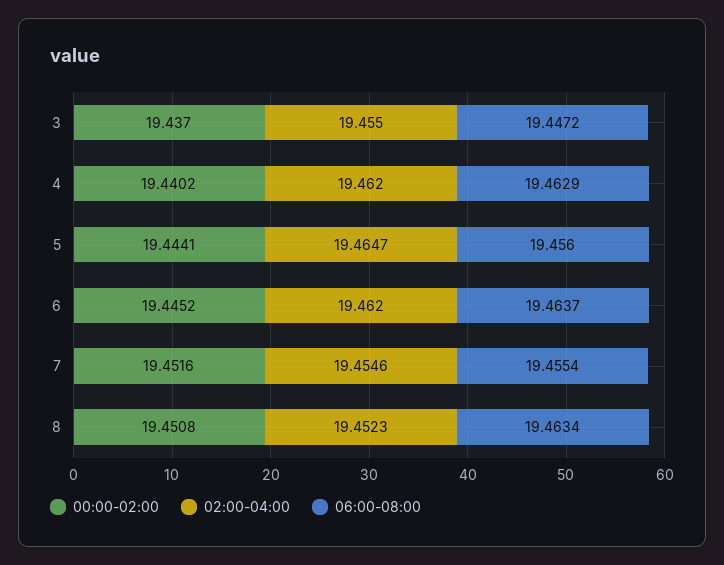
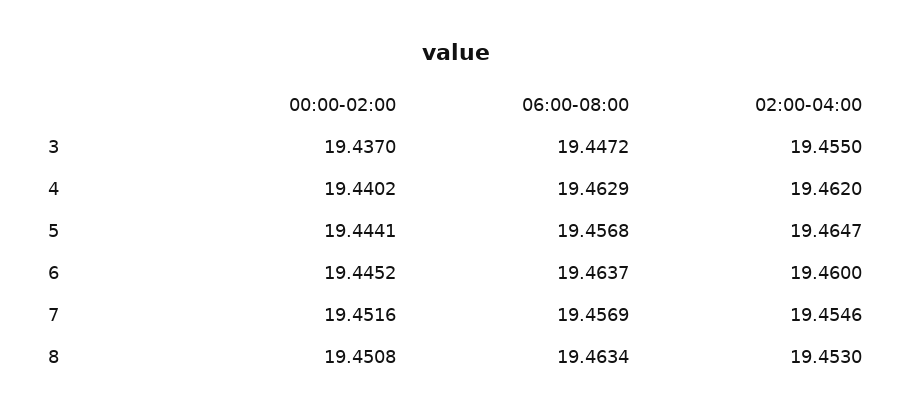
  {
    "00:00-02:00": {
      "3": 19.437,
      "4": 19.4402,
      "5": 19.4441,
      "6": 19.4452,
      "7": 19.4516,
      "8": 19.4508
    },
    "02:00-04:00": {
      "3": 19.455,
      "4": 19.462,
      "5": 19.4647,
-     "6": 19.462,
+     "6": 19.46,
      "7": 19.4546,
-     "8": 19.4523
+     "8": 19.453
    },
    "06:00-08:00": {
      "3": 19.4472,
      "4": 19.4629,
-     "5": 19.456,
+     "5": 19.4568,
      "6": 19.4637,
-     "7": 19.4554,
+     "7": 19.4569,
      "8": 19.4634
    }
  }

